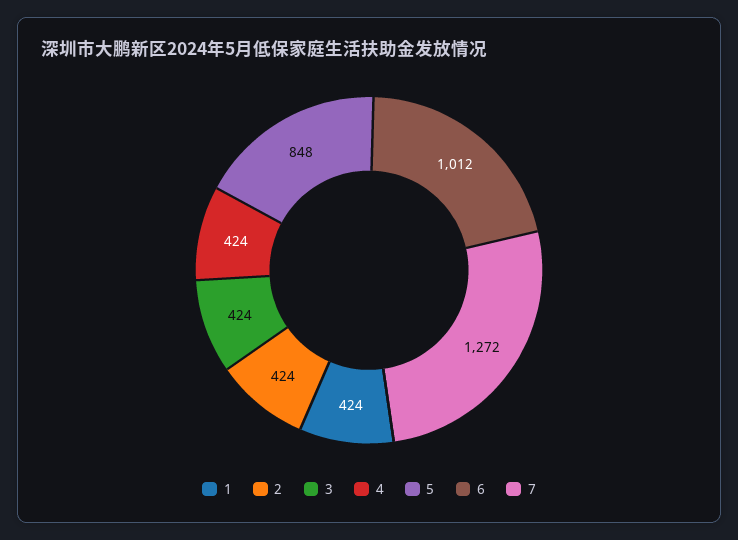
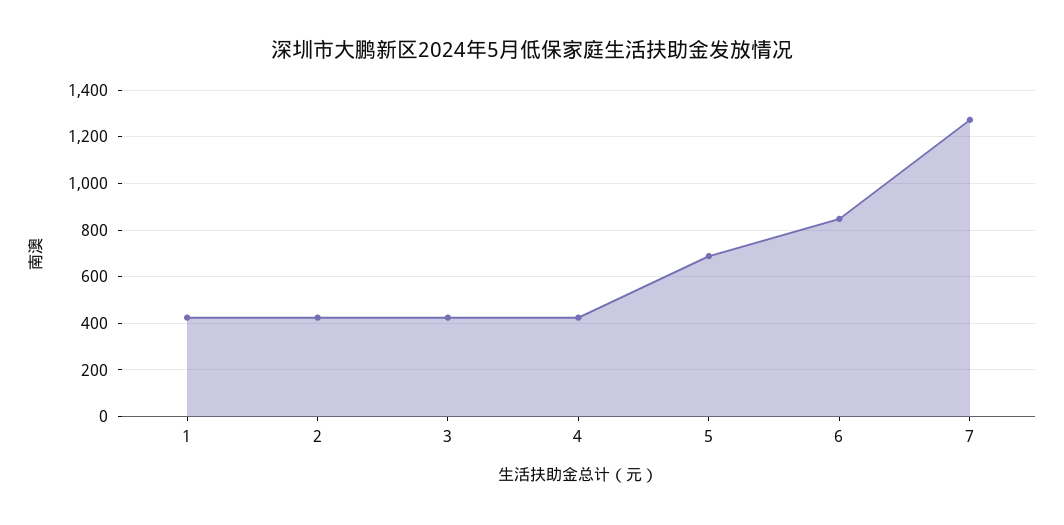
  {
    "1": 424,
    "2": 424,
    "3": 424,
    "4": 424,
-   "5": 848,
+   "5": 700,
-   "6": 1012,
+   "6": 850,
    "7": 1272
  }

